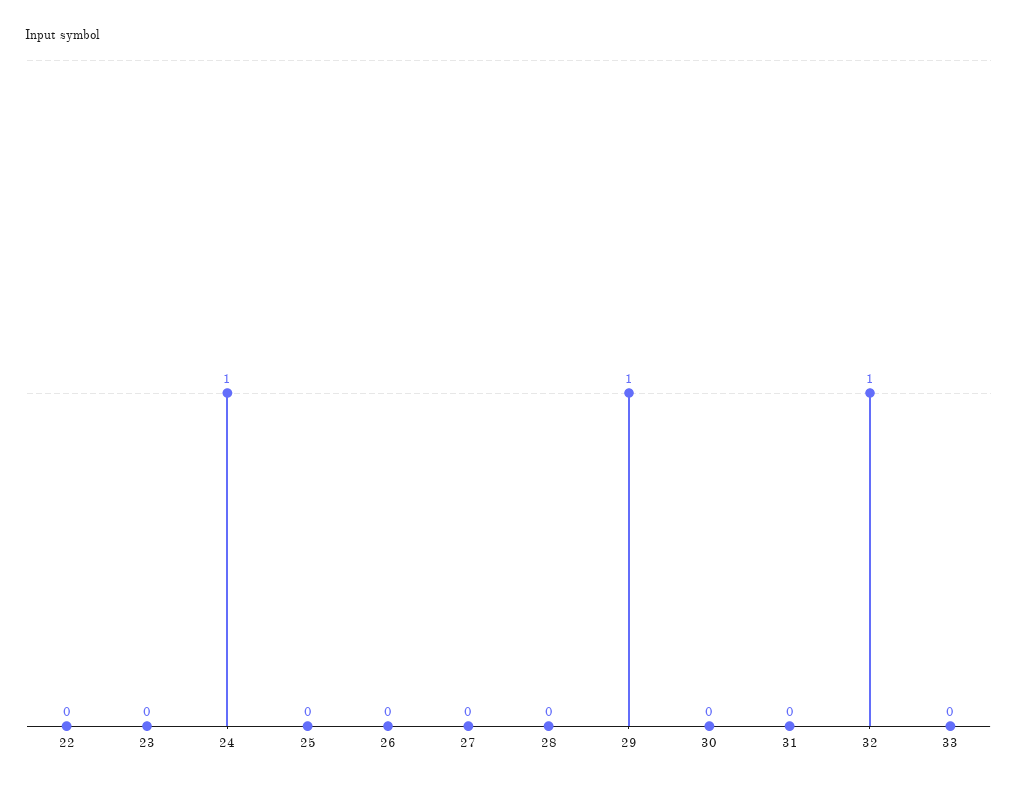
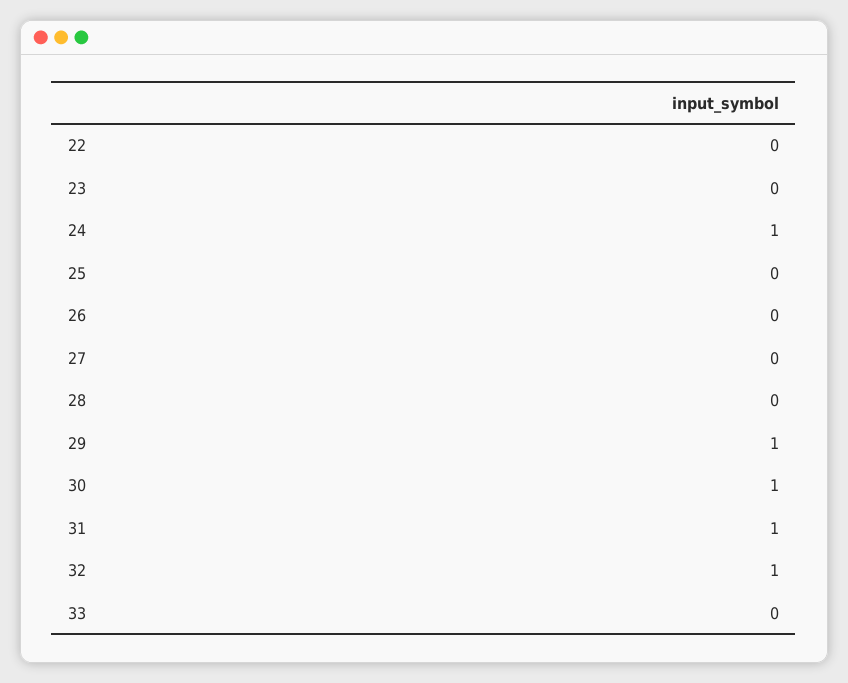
  {
    "22": 0,
    "23": 0,
    "24": 1,
    "25": 0,
    "26": 0,
    "27": 0,
    "28": 0,
    "29": 1,
-   "30": 0,
+   "30": 1,
-   "31": 0,
+   "31": 1,
    "32": 1,
    "33": 0
  }

